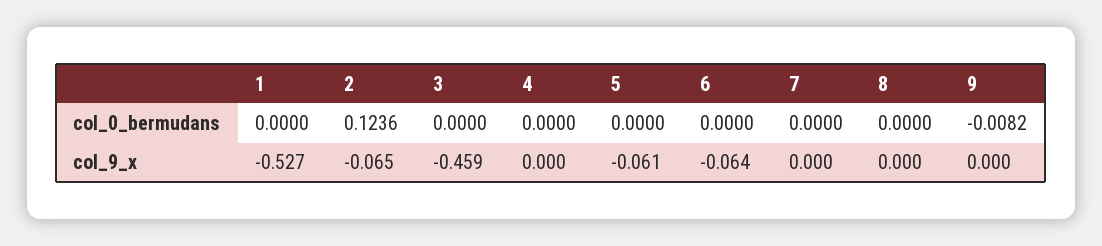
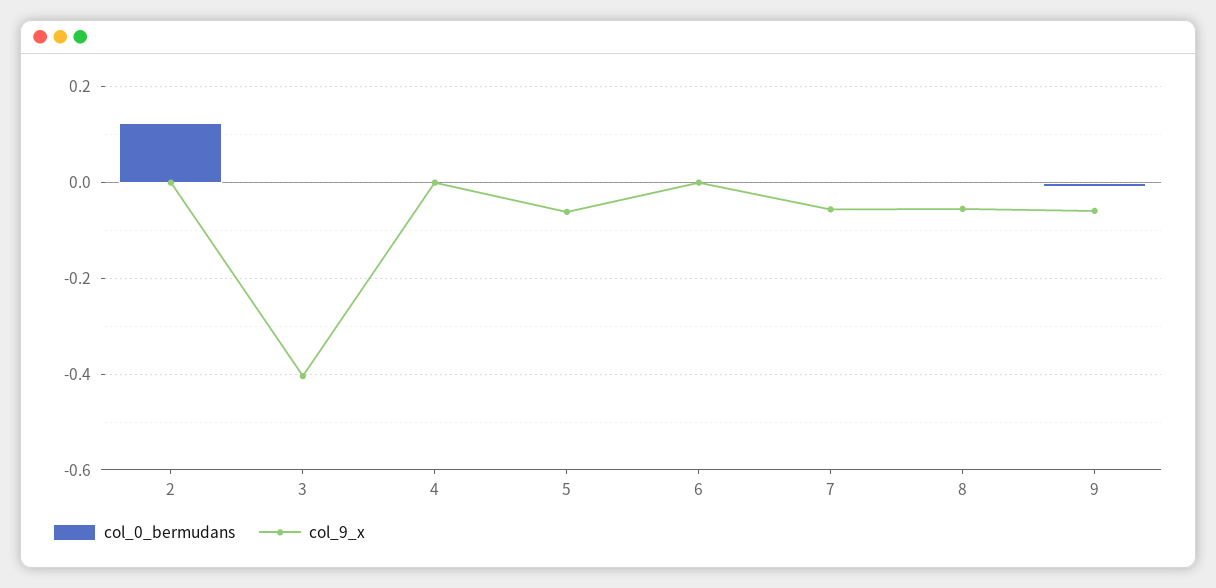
  {
    "col_0_bermudans": {
-     "1": 0,
      "2": 0.1236,
      "3": 0,
      "4": 0,
      "5": 0,
      "6": 0,
      "7": 0,
      "8": 0,
      "9": -0.0082
    },
    "col_9_x": {
-     "1": -0.527,
-     "2": -0.065,
+     "2": 0,
-     "3": -0.459,
+     "3": -0.4,
      "4": 0,
      "5": -0.061,
-     "6": -0.064,
+     "6": 0,
-     "7": 0,
+     "7": -0.06,
-     "8": 0,
+     "8": -0.06,
-     "9": 0
+     "9": -0.06
    }
  }

